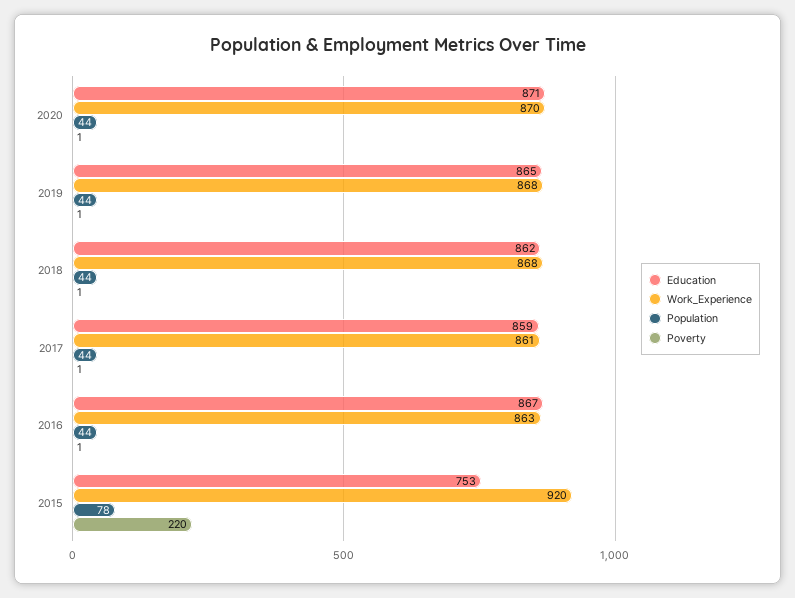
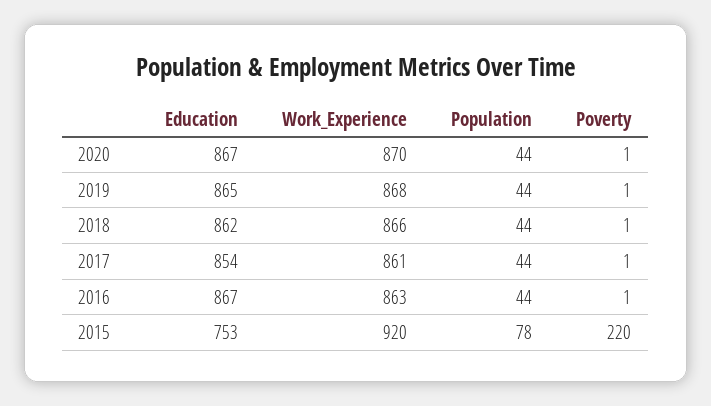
  {
    "Education": {
-     "2020": 871,
+     "2020": 867,
      "2019": 865,
      "2018": 862,
-     "2017": 859,
+     "2017": 854,
      "2016": 867,
      "2015": 753
    },
    "Work_Experience": {
      "2020": 870,
      "2019": 868,
-     "2018": 868,
+     "2018": 866,
      "2017": 861,
      "2016": 863,
      "2015": 920
    },
    "Population": {
      "2020": 44,
      "2019": 44,
      "2018": 44,
      "2017": 44,
      "2016": 44,
      "2015": 78
    },
    "Poverty": {
      "2020": 1,
      "2019": 1,
      "2018": 1,
      "2017": 1,
      "2016": 1,
      "2015": 220
    }
  }

